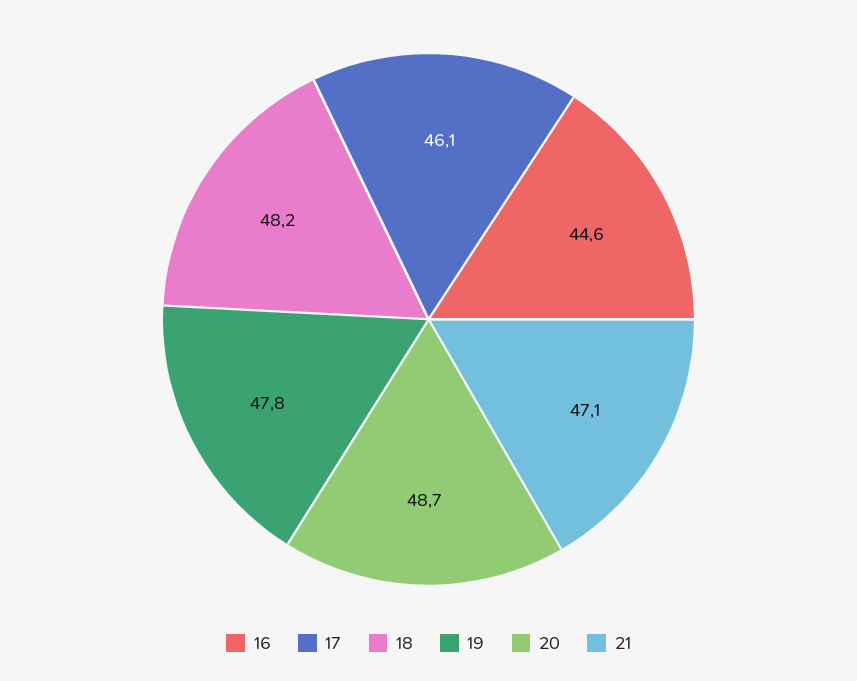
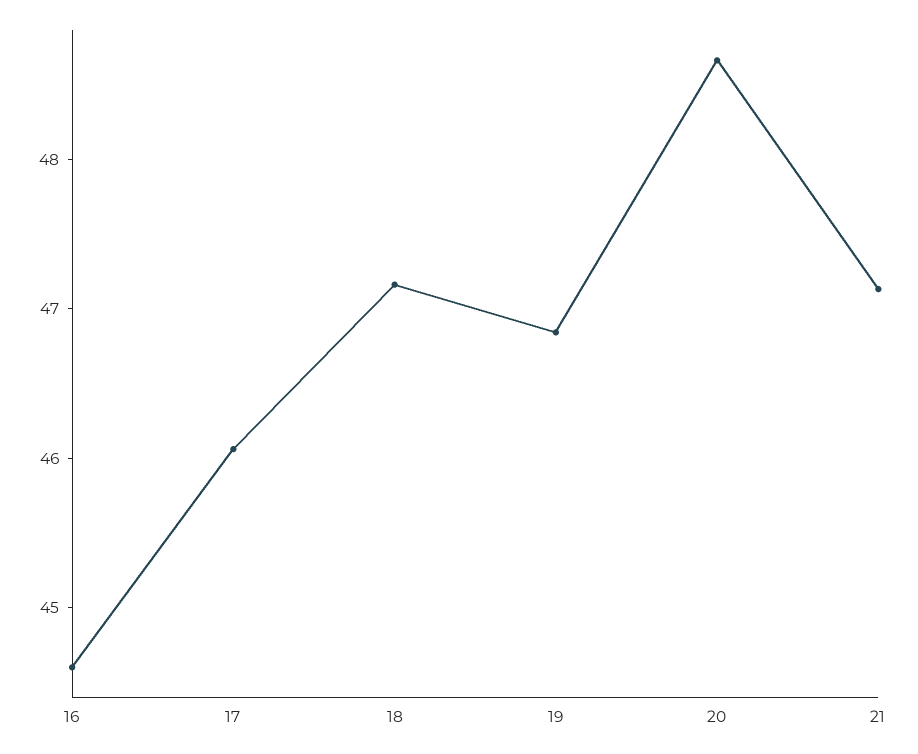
  {
    "16": 44.6,
    "17": 46.1,
-   "18": 48.2,
+   "18": 47.2,
-   "19": 47.8,
+   "19": 46.8,
    "20": 48.7,
    "21": 47.1
  }

